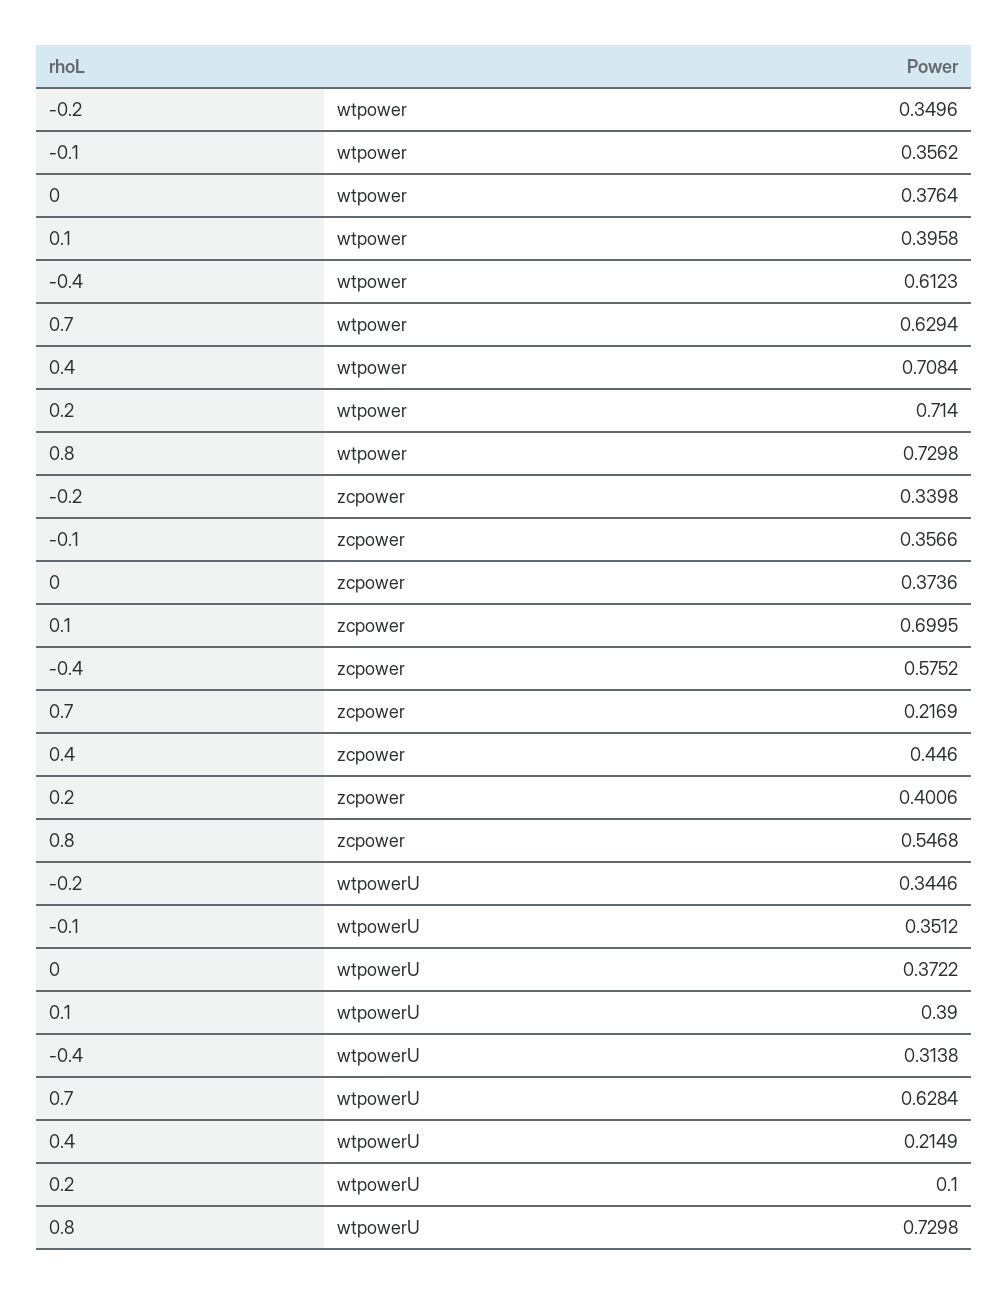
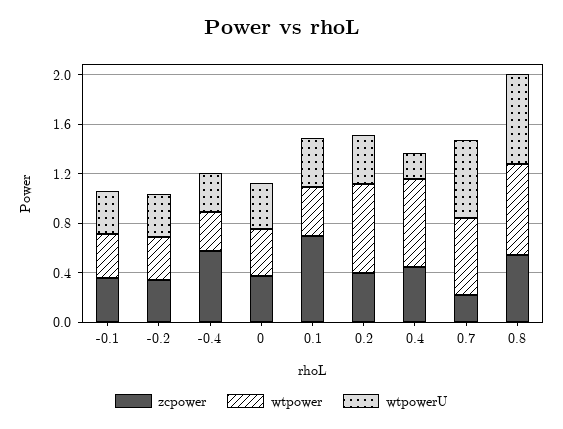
  {
    "wtpower": {
      "-0.2": 0.3496,
      "-0.1": 0.3562,
      "0": 0.3764,
      "0.1": 0.3958,
-     "-0.4": 0.6123,
+     "-0.4": 0.3,
      "0.7": 0.6294,
      "0.4": 0.7084,
      "0.2": 0.714,
      "0.8": 0.7298
    },
    "zcpower": {
      "-0.2": 0.3398,
      "-0.1": 0.3566,
      "0": 0.3736,
      "0.1": 0.6995,
      "-0.4": 0.5752,
      "0.7": 0.2169,
      "0.4": 0.446,
      "0.2": 0.4006,
      "0.8": 0.5468
    },
    "wtpowerU": {
      "-0.2": 0.3446,
      "-0.1": 0.3512,
      "0": 0.3722,
      "0.1": 0.39,
      "-0.4": 0.3138,
      "0.7": 0.6284,
      "0.4": 0.2149,
-     "0.2": 0.1,
+     "0.2": 0.4,
      "0.8": 0.7298
    }
  }

